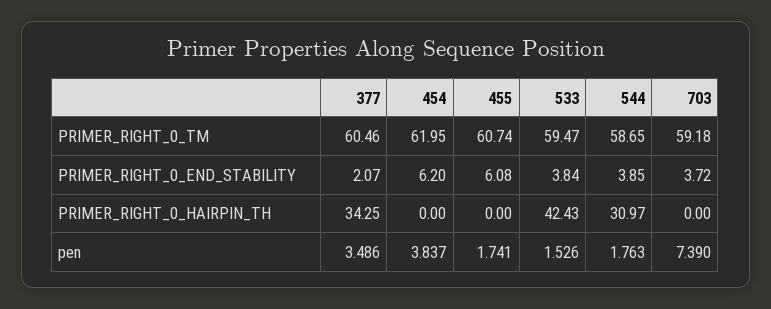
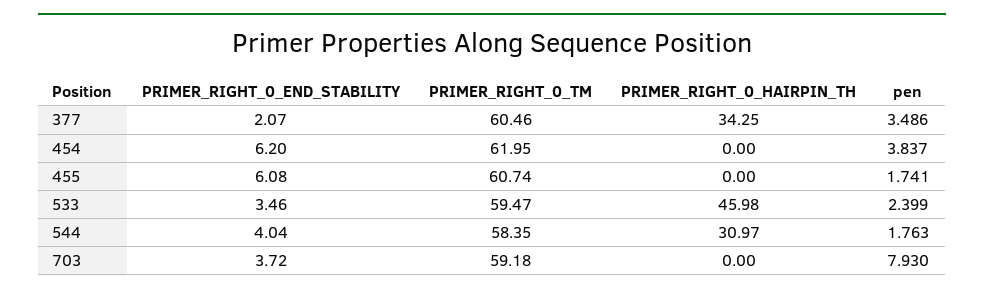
  {
    "377": {
      "PRIMER_RIGHT_0_TM": 60.46,
      "PRIMER_RIGHT_0_END_STABILITY": 2.07,
      "PRIMER_RIGHT_0_HAIRPIN_TH": 34.25,
      "pen": 3.486
    },
    "454": {
      "PRIMER_RIGHT_0_TM": 61.95,
      "PRIMER_RIGHT_0_END_STABILITY": 6.2,
      "PRIMER_RIGHT_0_HAIRPIN_TH": 0,
      "pen": 3.837
    },
    "455": {
      "PRIMER_RIGHT_0_TM": 60.74,
      "PRIMER_RIGHT_0_END_STABILITY": 6.08,
      "PRIMER_RIGHT_0_HAIRPIN_TH": 0,
      "pen": 1.741
    },
    "533": {
      "PRIMER_RIGHT_0_TM": 59.47,
-     "PRIMER_RIGHT_0_END_STABILITY": 3.84,
+     "PRIMER_RIGHT_0_END_STABILITY": 3.46,
-     "PRIMER_RIGHT_0_HAIRPIN_TH": 42.43,
+     "PRIMER_RIGHT_0_HAIRPIN_TH": 45.98,
-     "pen": 1.526
+     "pen": 2.399
    },
    "544": {
-     "PRIMER_RIGHT_0_TM": 58.65,
+     "PRIMER_RIGHT_0_TM": 58.35,
-     "PRIMER_RIGHT_0_END_STABILITY": 3.85,
+     "PRIMER_RIGHT_0_END_STABILITY": 4.04,
      "PRIMER_RIGHT_0_HAIRPIN_TH": 30.97,
      "pen": 1.763
    },
    "703": {
      "PRIMER_RIGHT_0_TM": 59.18,
      "PRIMER_RIGHT_0_END_STABILITY": 3.72,
      "PRIMER_RIGHT_0_HAIRPIN_TH": 0,
-     "pen": 7.39
+     "pen": 7.93
    }
  }

